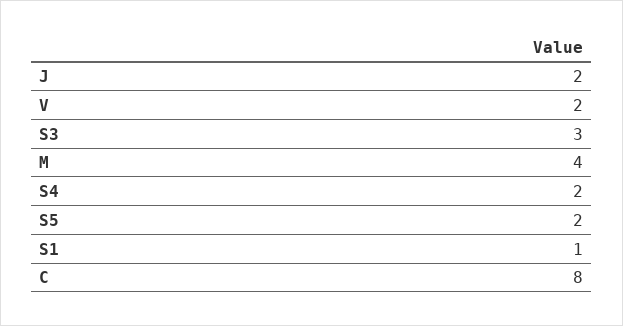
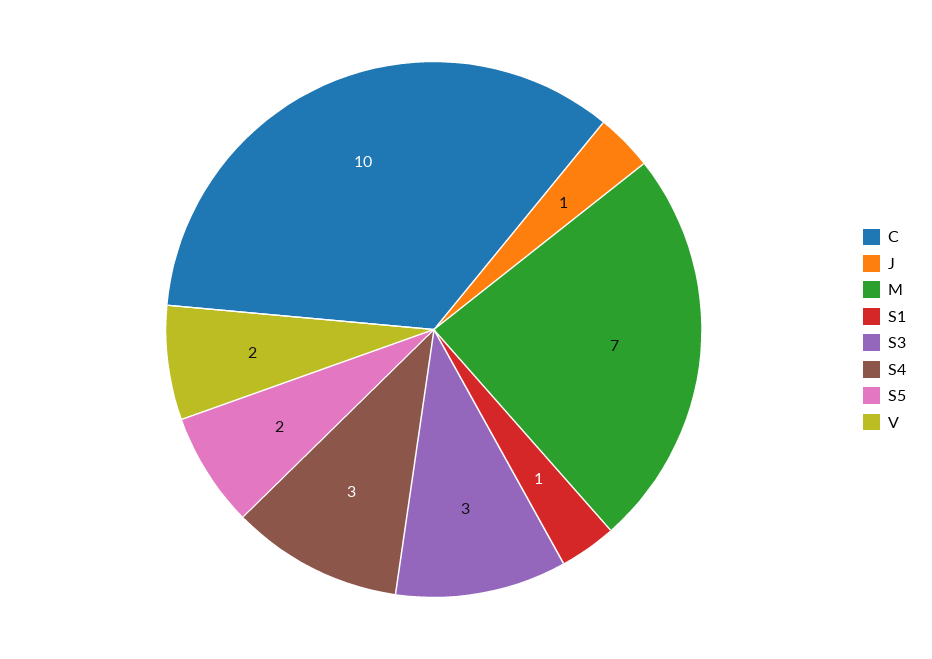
  {
-   "J": 2,
+   "J": 1,
    "V": 2,
    "S3": 3,
-   "M": 4,
+   "M": 7,
-   "S4": 2,
+   "S4": 3,
    "S5": 2,
    "S1": 1,
-   "C": 8
+   "C": 10
  }

